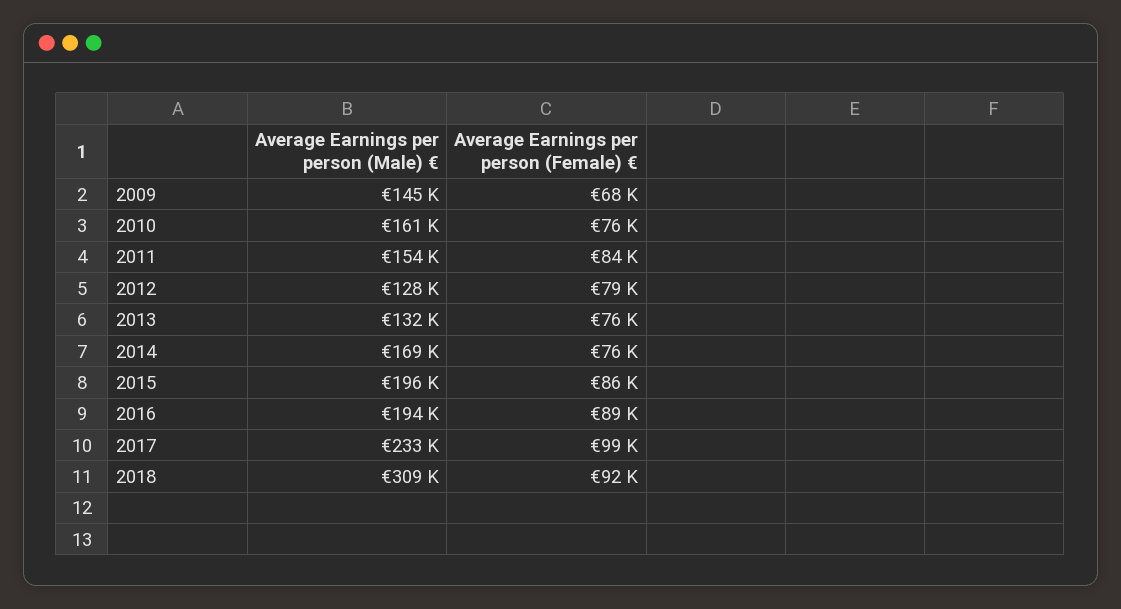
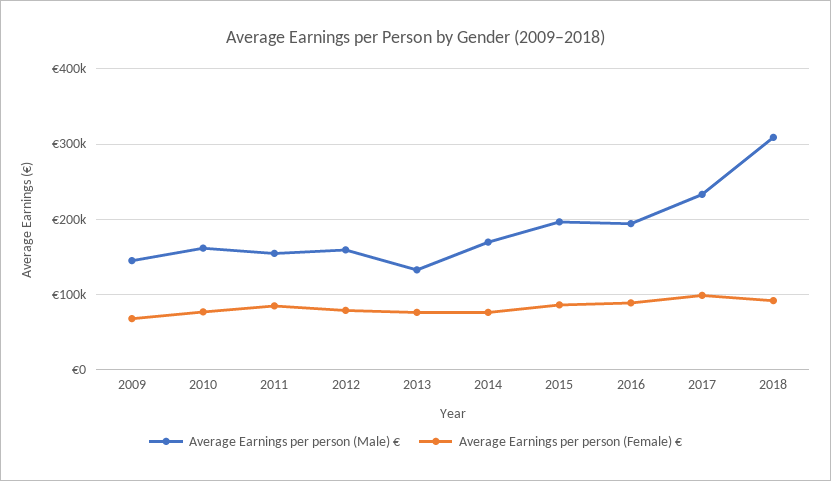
  {
    "Average Earnings per person (Male) €": {
      "2009": 145000,
      "2010": 161000,
      "2011": 154000,
-     "2012": 128000,
+     "2012": 160000,
      "2013": 132000,
      "2014": 169000,
      "2015": 196000,
      "2016": 194000,
      "2017": 233000,
      "2018": 309000
    },
    "Average Earnings per person (Female) €": {
      "2009": 68000,
      "2010": 76000,
      "2011": 84000,
      "2012": 79000,
      "2013": 76000,
      "2014": 76000,
      "2015": 86000,
      "2016": 89000,
      "2017": 99000,
      "2018": 92000
    }
  }

